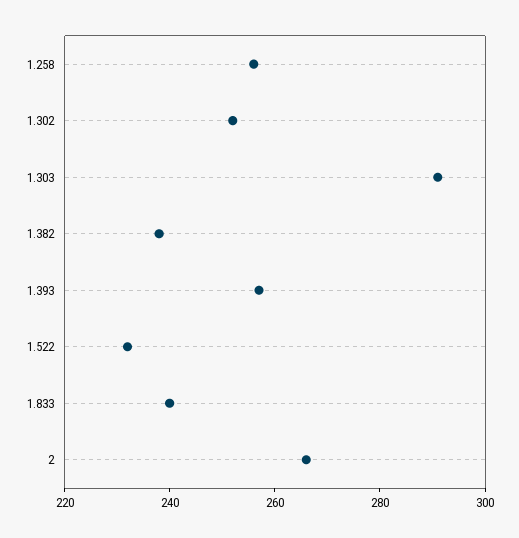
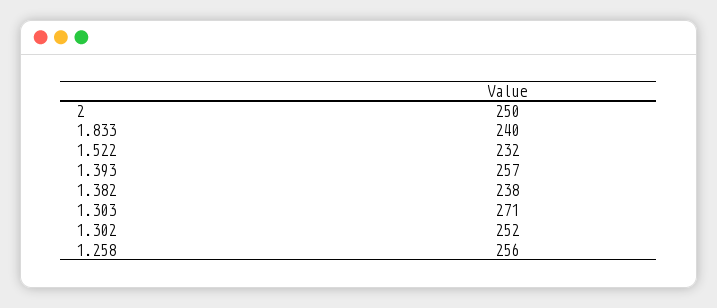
  {
    "1.258": 256,
    "1.302": 252,
-   "1.303": 290,
+   "1.303": 271,
    "1.382": 238,
    "1.393": 257,
    "1.522": 232,
    "1.833": 240,
-   "2": 265
+   "2": 250
  }

